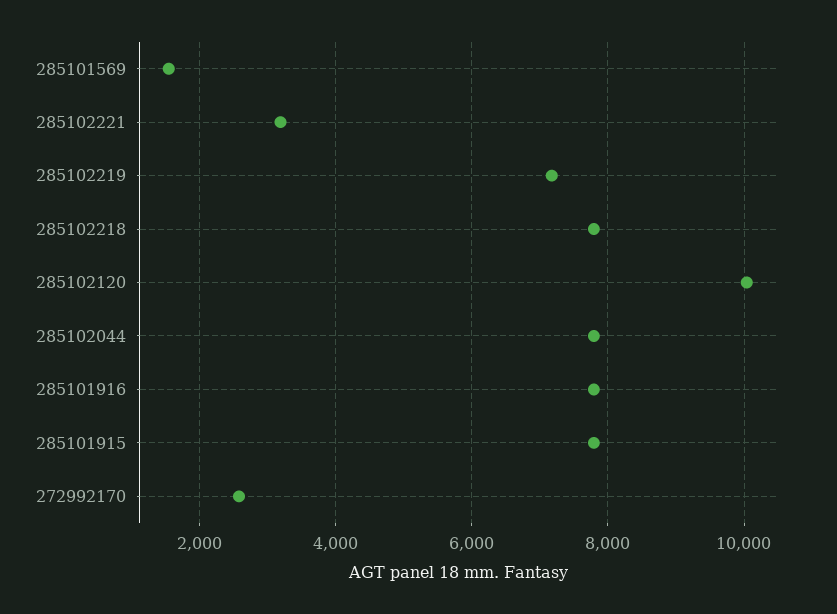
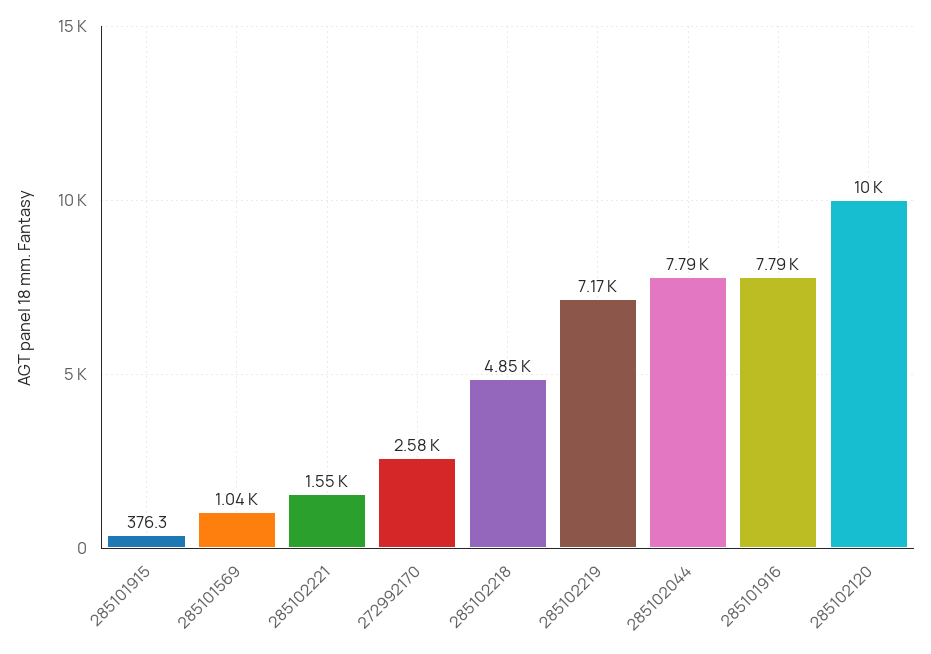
  {
-   "285101569": 1600,
+   "285101569": 1040,
-   "285102221": 3200,
+   "285102221": 1550,
    "285102219": 7170,
-   "285102218": 7800,
+   "285102218": 4850,
    "285102120": 10000,
    "285102044": 7790,
    "285101916": 7790,
-   "285101915": 7800,
+   "285101915": 376.3,
    "272992170": 2580
  }

